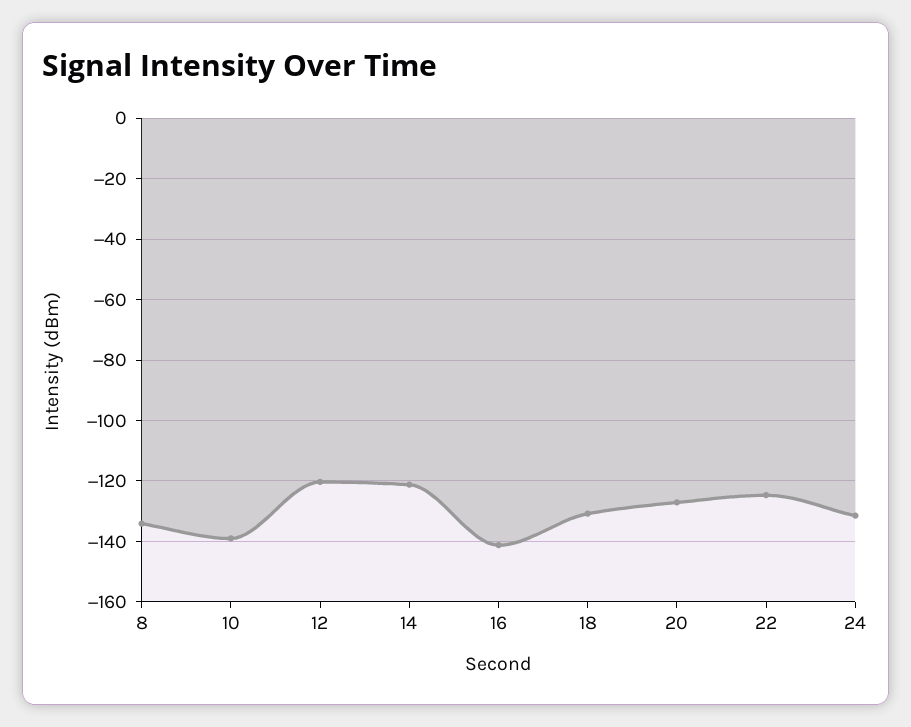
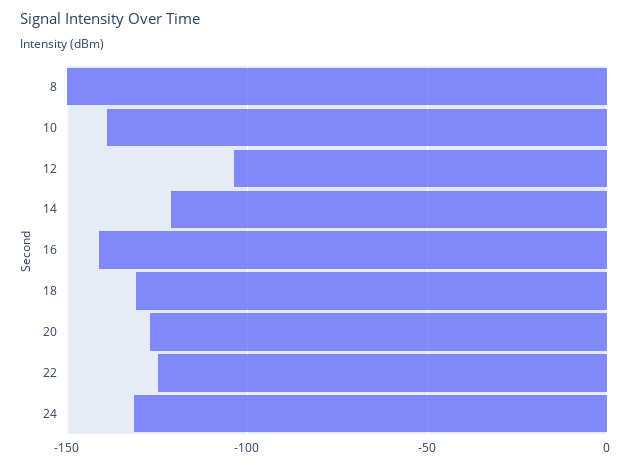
  {
-   "8": -134,
+   "8": -150,
    "10": -140,
-   "12": -120,
+   "12": -105,
    "14": -122,
    "16": -142,
    "18": -130,
    "20": -128,
    "22": -124,
    "24": -132
  }

